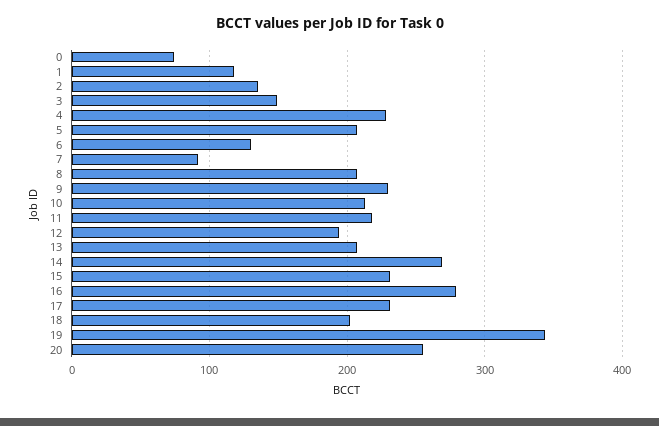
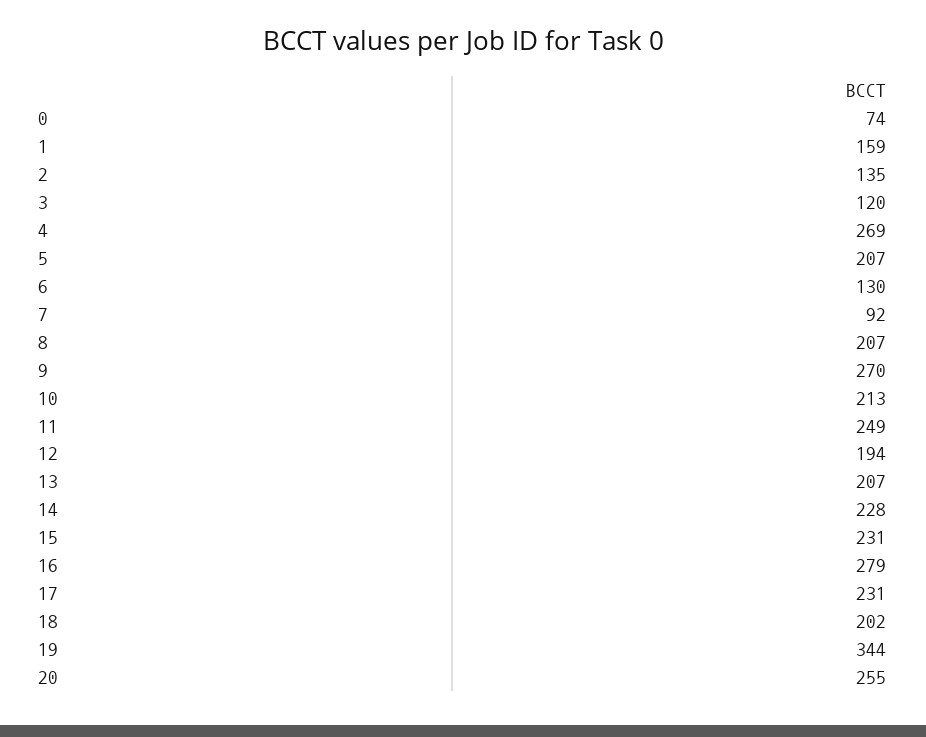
  {
    "0": 74,
-   "1": 120,
+   "1": 159,
    "2": 135,
-   "3": 150,
+   "3": 120,
-   "4": 230,
+   "4": 269,
    "5": 207,
    "6": 130,
    "7": 92,
    "8": 207,
-   "9": 230,
+   "9": 270,
    "10": 213,
-   "11": 220,
+   "11": 249,
    "12": 194,
    "13": 207,
-   "14": 270,
+   "14": 228,
    "15": 231,
    "16": 279,
    "17": 231,
    "18": 202,
    "19": 344,
    "20": 255
  }

